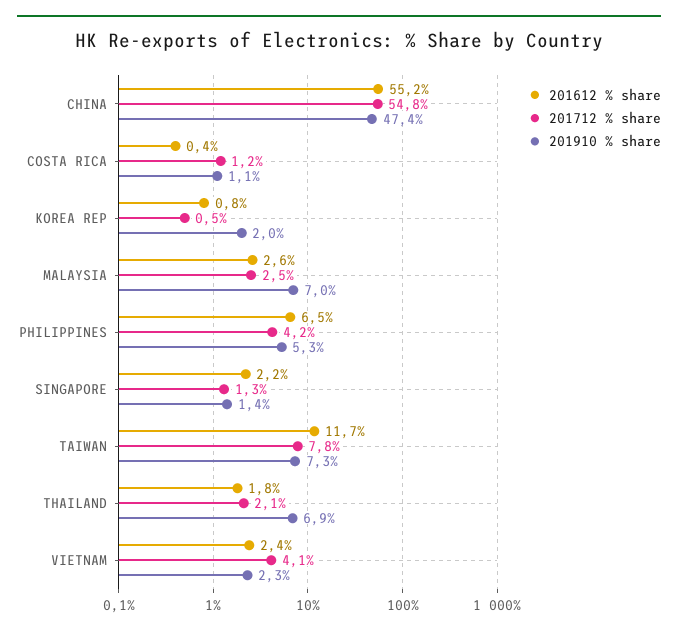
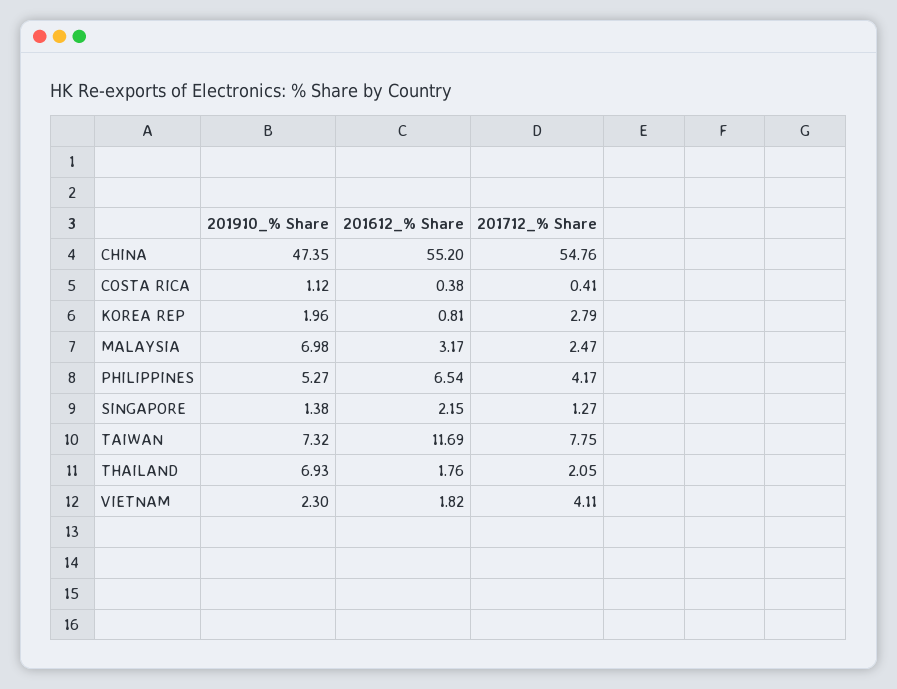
  {
    "201612 % share": {
      "CHINA": 55.2,
      "COSTA RICA": 0.38,
      "KOREA REP": 0.81,
-     "MALAYSIA": 2.6,
+     "MALAYSIA": 3.17,
      "PHILIPPINES": 6.54,
      "SINGAPORE": 2.15,
      "TAIWAN": 11.69,
      "THAILAND": 1.76,
-     "VIETNAM": 2.4
+     "VIETNAM": 1.82
    },
    "201712 % share": {
      "CHINA": 54.76,
-     "COSTA RICA": 1.2,
+     "COSTA RICA": 0.41,
-     "KOREA REP": 0.5,
+     "KOREA REP": 2.79,
      "MALAYSIA": 2.47,
      "PHILIPPINES": 4.17,
      "SINGAPORE": 1.27,
      "TAIWAN": 7.75,
      "THAILAND": 2.05,
      "VIETNAM": 4.11
    },
    "201910 % share": {
      "CHINA": 47.35,
      "COSTA RICA": 1.12,
      "KOREA REP": 1.96,
      "MALAYSIA": 6.98,
      "PHILIPPINES": 5.27,
      "SINGAPORE": 1.38,
      "TAIWAN": 7.32,
      "THAILAND": 6.93,
      "VIETNAM": 2.3
    }
  }

